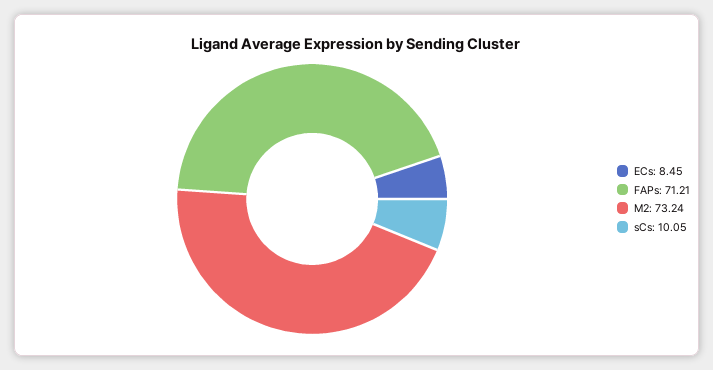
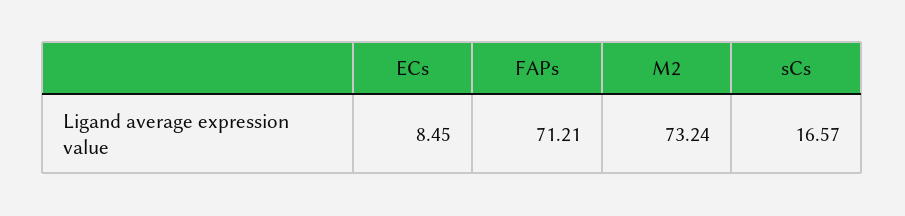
  {
    "ECs": 8.45,
    "FAPs": 71.21,
    "M2": 73.24,
-   "sCs": 10.05
+   "sCs": 16.57
  }

